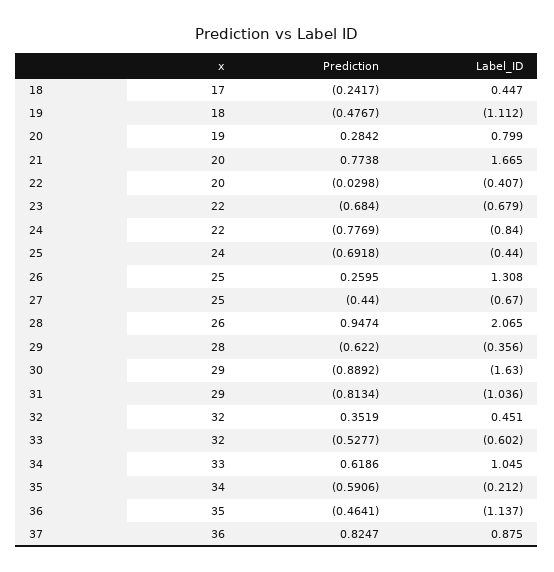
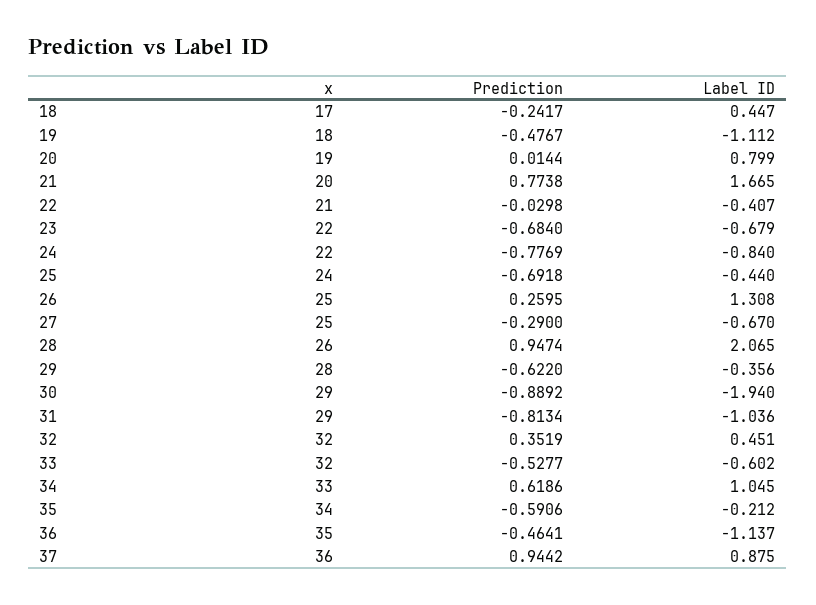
  {
    "x": {
      "18": 17,
      "19": 18,
      "20": 19,
      "21": 20,
-     "22": 20,
+     "22": 21,
      "23": 22,
      "24": 22,
      "25": 24,
      "26": 25,
      "27": 25,
      "28": 26,
      "29": 28,
      "30": 29,
      "31": 29,
      "32": 32,
      "33": 32,
      "34": 33,
      "35": 34,
      "36": 35,
      "37": 36
    },
    "Prediction": {
      "18": -0.2417,
      "19": -0.4767,
-     "20": 0.2842,
+     "20": 0.0144,
      "21": 0.7738,
      "22": -0.0298,
      "23": -0.684,
      "24": -0.7769,
      "25": -0.6918,
      "26": 0.2595,
-     "27": -0.44,
+     "27": -0.29,
      "28": 0.9474,
      "29": -0.622,
      "30": -0.8892,
      "31": -0.8134,
      "32": 0.3519,
      "33": -0.5277,
      "34": 0.6186,
      "35": -0.5906,
      "36": -0.4641,
-     "37": 0.8247
+     "37": 0.9442
    },
    "Label_ID": {
      "18": 0.447,
      "19": -1.112,
      "20": 0.799,
      "21": 1.665,
      "22": -0.407,
      "23": -0.679,
      "24": -0.84,
      "25": -0.44,
      "26": 1.308,
      "27": -0.67,
      "28": 2.065,
      "29": -0.356,
-     "30": -1.63,
+     "30": -1.94,
      "31": -1.036,
      "32": 0.451,
      "33": -0.602,
      "34": 1.045,
      "35": -0.212,
      "36": -1.137,
      "37": 0.875
    }
  }

